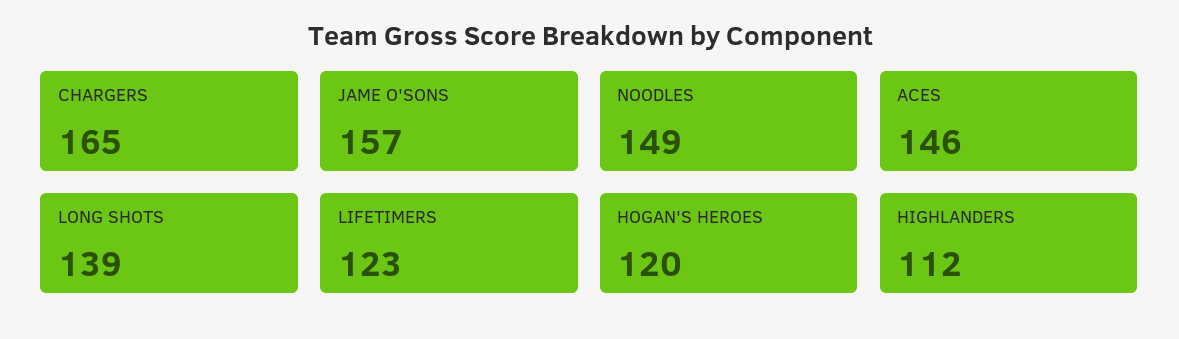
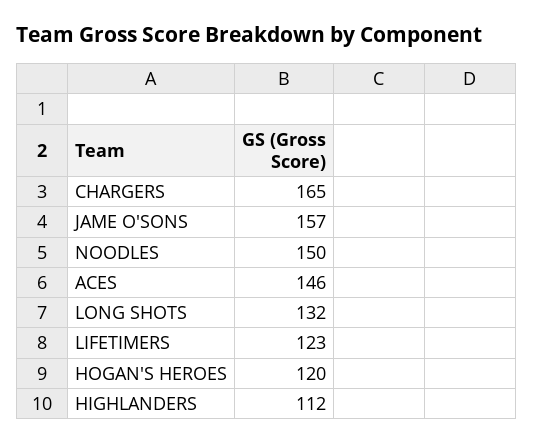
  {
    "CHARGERS": 165,
    "JAME O'SONS": 157,
-   "NOODLES": 149,
+   "NOODLES": 150,
    "ACES": 146,
-   "LONG SHOTS": 139,
+   "LONG SHOTS": 132,
    "LIFETIMERS": 123,
    "HOGAN'S HEROES": 120,
    "HIGHLANDERS": 112
  }

